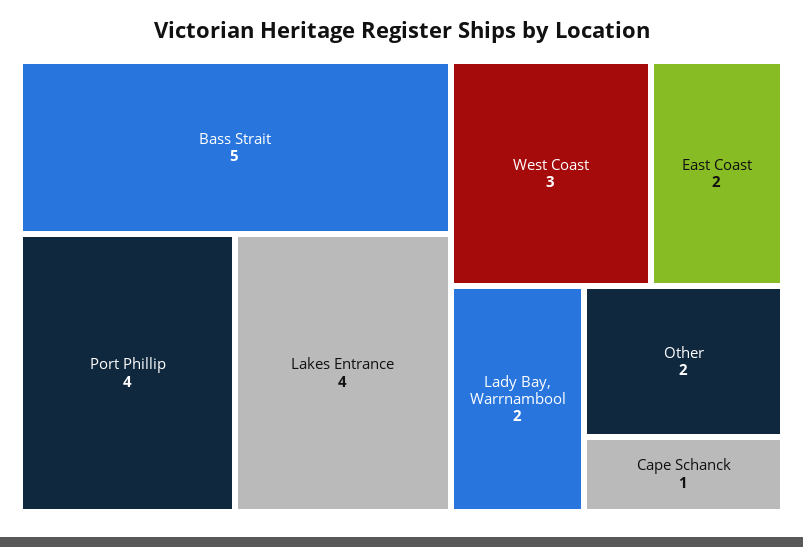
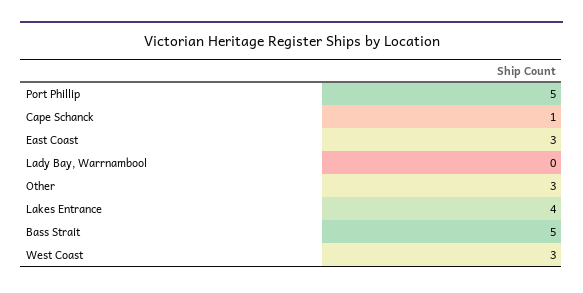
  {
    "Bass Strait": 5,
-   "Port Phillip": 4,
+   "Port Phillip": 5,
    "Lakes Entrance": 4,
    "West Coast": 3,
-   "East Coast": 2,
+   "East Coast": 3,
-   "Lady Bay, Warrnambool": 2,
+   "Lady Bay, Warrnambool": 0,
-   "Other": 2,
+   "Other": 3,
    "Cape Schanck": 1
  }

